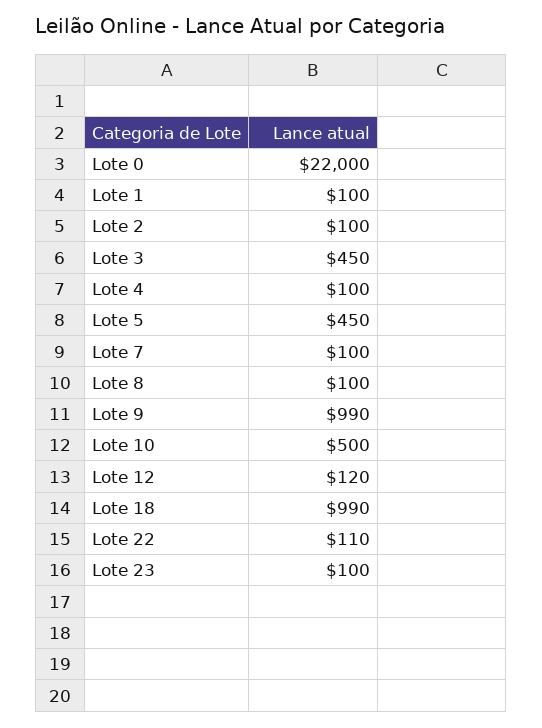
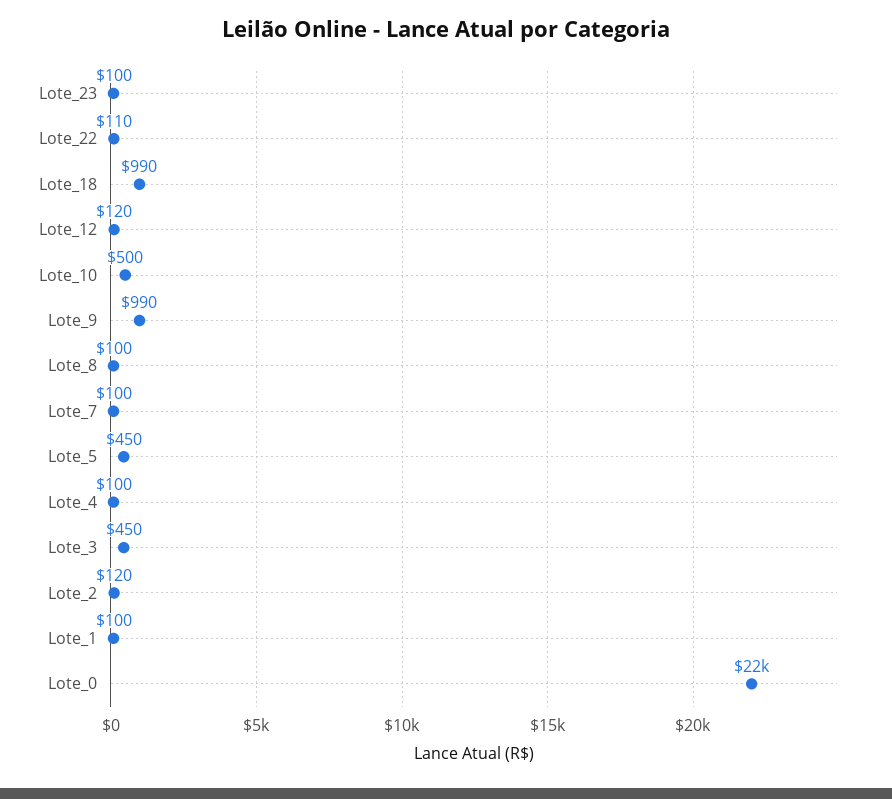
  {
    "Lote 0": 22000,
    "Lote 1": 100,
-   "Lote 2": 100,
+   "Lote 2": 120,
    "Lote 3": 450,
    "Lote 4": 100,
    "Lote 5": 450,
    "Lote 7": 100,
    "Lote 8": 100,
    "Lote 9": 990,
    "Lote 10": 500,
    "Lote 12": 120,
    "Lote 18": 990,
    "Lote 22": 110,
    "Lote 23": 100
  }

